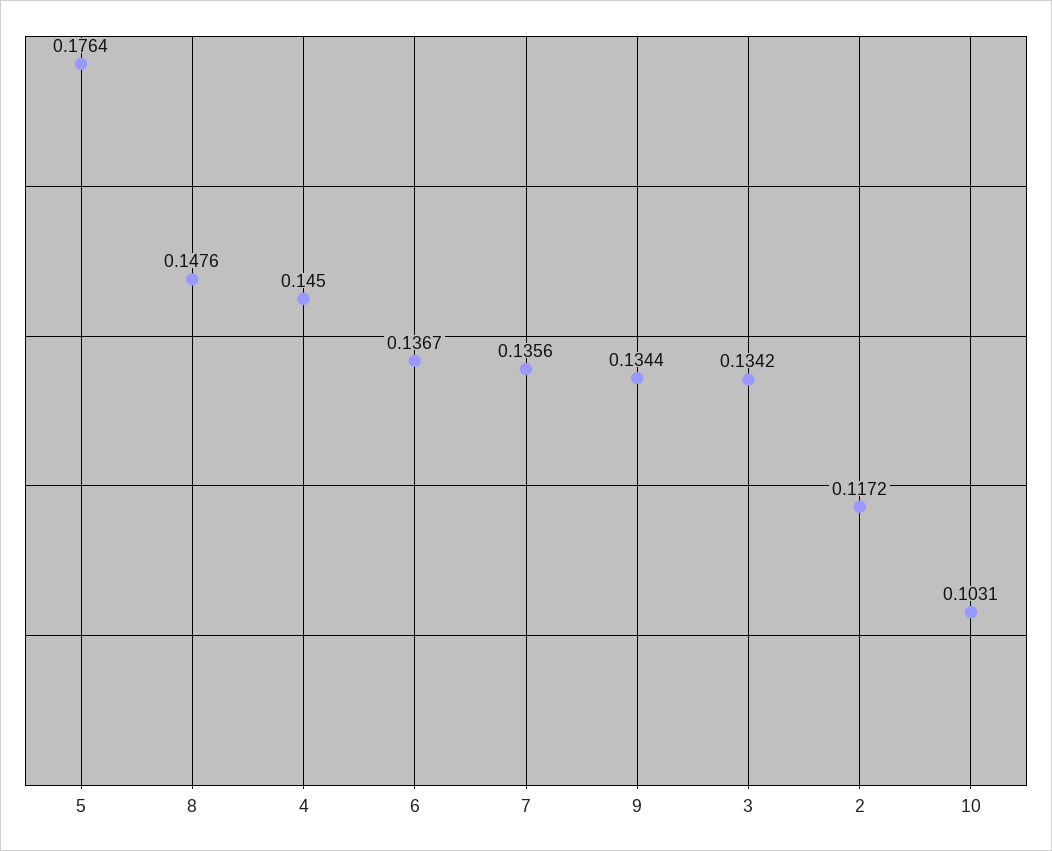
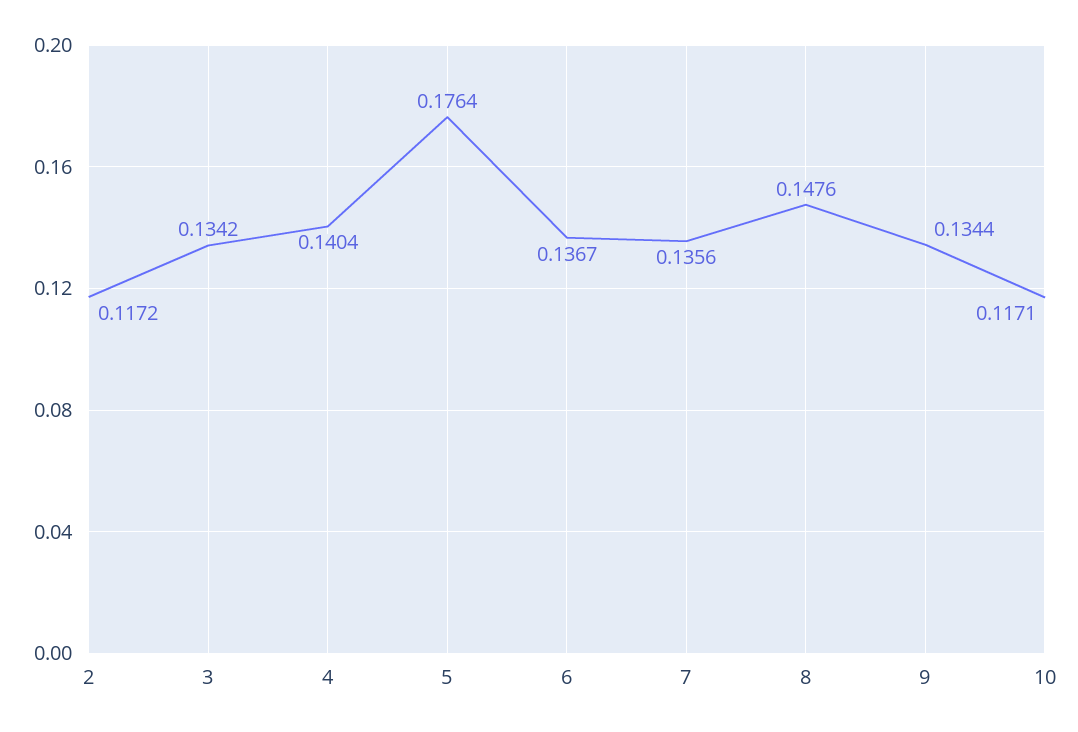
  {
    "5": 0.1764,
    "8": 0.1476,
-   "4": 0.145,
+   "4": 0.1404,
    "6": 0.1367,
    "7": 0.1356,
    "9": 0.1344,
    "3": 0.1342,
    "2": 0.1172,
-   "10": 0.1031
+   "10": 0.1171
  }

